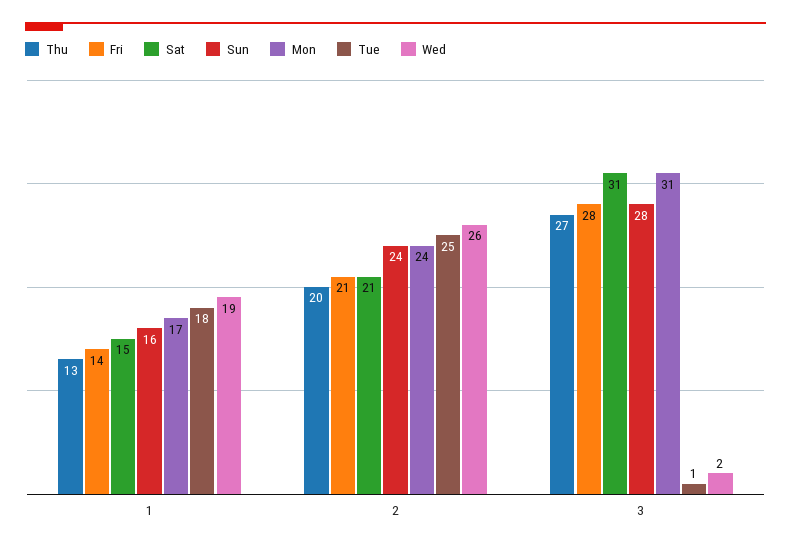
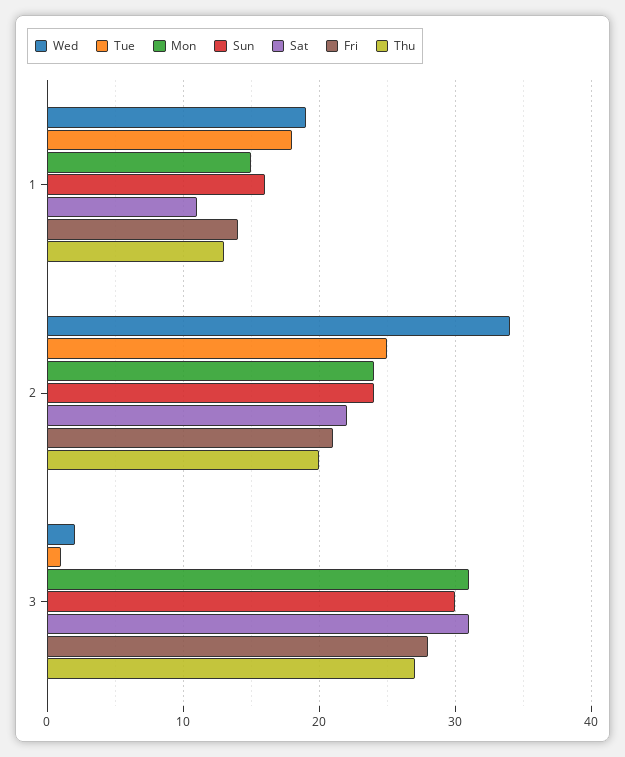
  {
    "Thu": {
      "1": 13,
      "2": 20,
      "3": 27
    },
    "Fri": {
      "1": 14,
      "2": 21,
      "3": 28
    },
    "Sat": {
-     "1": 15,
+     "1": 11,
-     "2": 21,
+     "2": 22,
      "3": 31
    },
    "Sun": {
      "1": 16,
      "2": 24,
-     "3": 28
+     "3": 30
    },
    "Mon": {
-     "1": 17,
+     "1": 15,
      "2": 24,
      "3": 31
    },
    "Tue": {
      "1": 18,
      "2": 25,
      "3": 1
    },
    "Wed": {
      "1": 19,
-     "2": 26,
+     "2": 34,
      "3": 2
    }
  }

